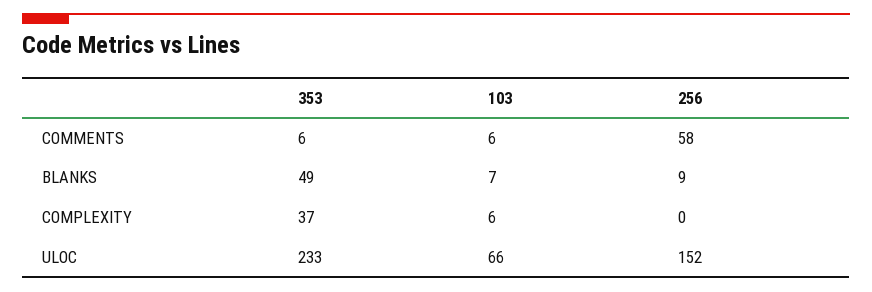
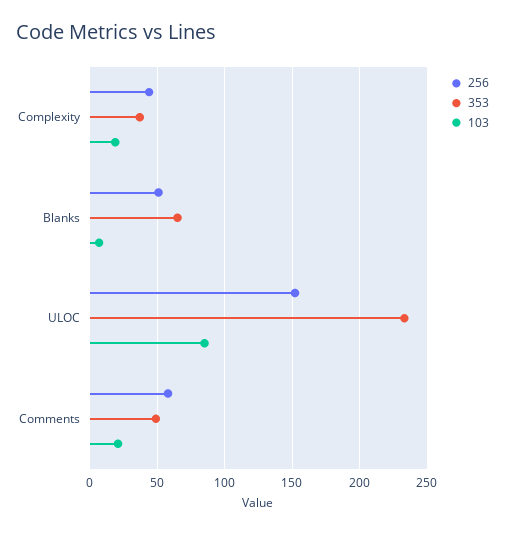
  {
    "353": {
-     "COMMENTS": 6,
+     "COMMENTS": 50,
-     "BLANKS": 49,
+     "BLANKS": 65,
      "COMPLEXITY": 37,
      "ULOC": 233
    },
    "103": {
-     "COMMENTS": 6,
+     "COMMENTS": 20,
      "BLANKS": 7,
-     "COMPLEXITY": 6,
+     "COMPLEXITY": 20,
-     "ULOC": 66
+     "ULOC": 85
    },
    "256": {
      "COMMENTS": 58,
-     "BLANKS": 9,
+     "BLANKS": 50,
-     "COMPLEXITY": 0,
+     "COMPLEXITY": 45,
      "ULOC": 152
    }
  }

